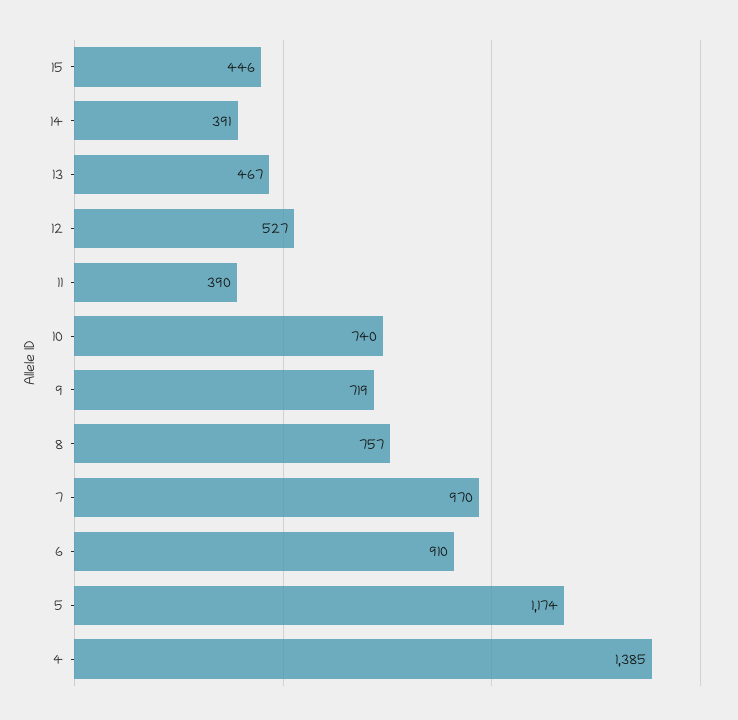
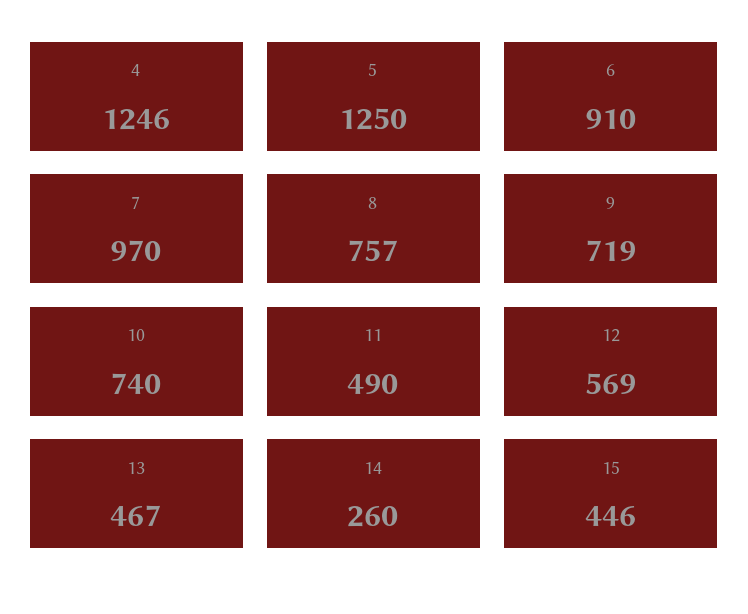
  {
    "15": 446,
-   "14": 391,
+   "14": 260,
    "13": 467,
-   "12": 527,
+   "12": 569,
-   "11": 390,
+   "11": 490,
    "10": 740,
    "9": 719,
    "8": 757,
    "7": 970,
    "6": 910,
-   "5": 1174,
+   "5": 1250,
-   "4": 1385
+   "4": 1246
  }

